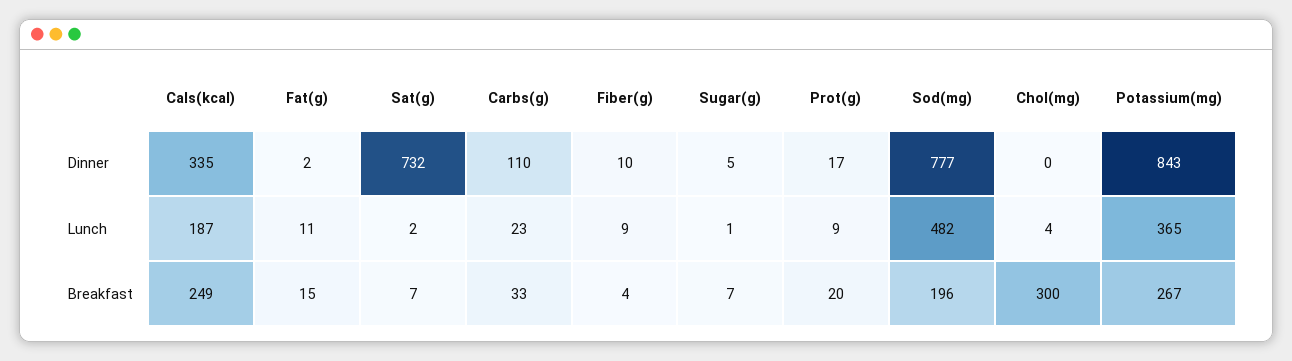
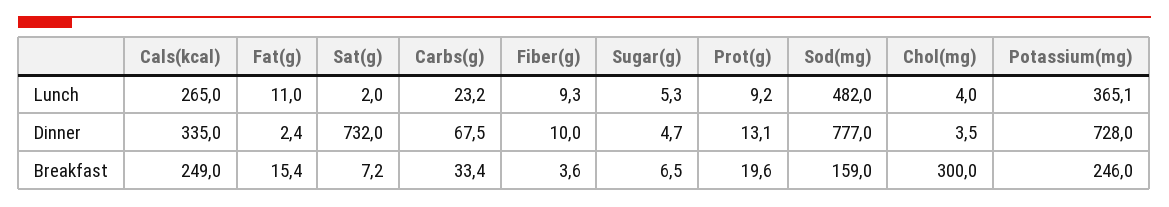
  {
    "Cals(kcal)": {
      "Dinner": 335,
-     "Lunch": 187,
+     "Lunch": 265,
      "Breakfast": 249
    },
    "Fat(g)": {
      "Dinner": 2.4,
      "Lunch": 11,
      "Breakfast": 15.4
    },
    "Sat(g)": {
      "Dinner": 732,
      "Lunch": 2,
      "Breakfast": 7.2
    },
    "Carbs(g)": {
-     "Dinner": 110,
+     "Dinner": 67.5,
      "Lunch": 23.2,
      "Breakfast": 33.4
    },
    "Fiber(g)": {
      "Dinner": 10,
      "Lunch": 9.3,
      "Breakfast": 3.6
    },
    "Sugar(g)": {
      "Dinner": 4.7,
-     "Lunch": 1,
+     "Lunch": 5.3,
      "Breakfast": 6.5
    },
    "Prot(g)": {
-     "Dinner": 17,
+     "Dinner": 13.1,
      "Lunch": 9.2,
      "Breakfast": 19.6
    },
    "Sod(mg)": {
      "Dinner": 777,
      "Lunch": 482,
-     "Breakfast": 196
+     "Breakfast": 159
    },
    "Chol(mg)": {
-     "Dinner": 0,
+     "Dinner": 3.5,
      "Lunch": 4,
      "Breakfast": 300
    },
    "Potassium(mg)": {
-     "Dinner": 843,
+     "Dinner": 728,
      "Lunch": 365.1,
-     "Breakfast": 267
+     "Breakfast": 246
    }
  }

